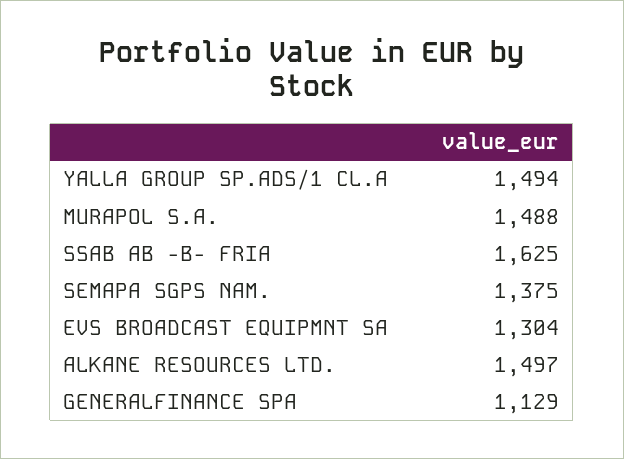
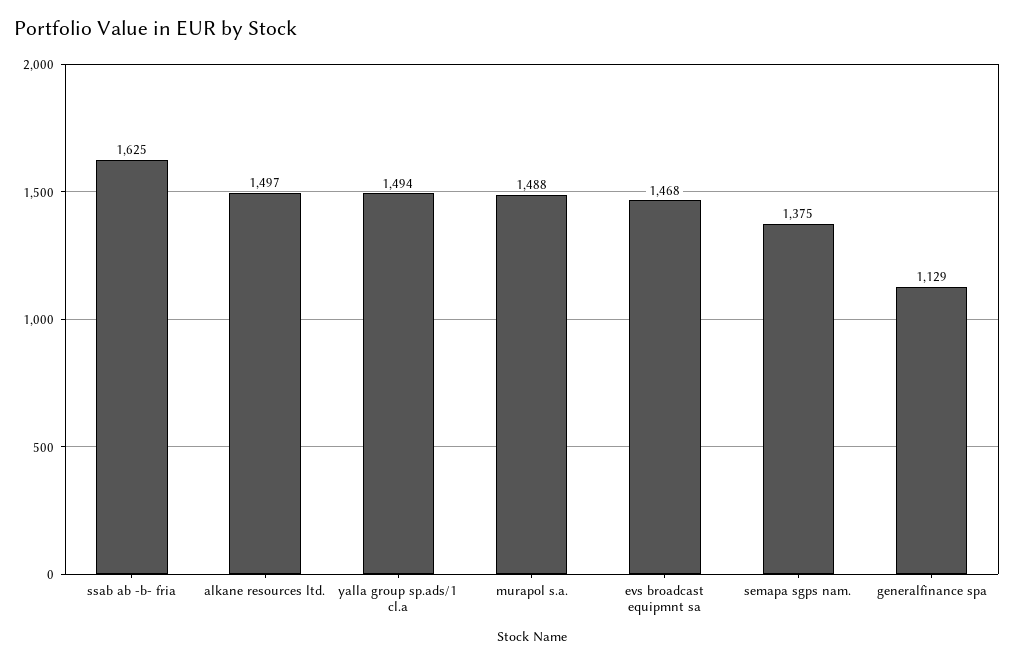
  {
    "YALLA GROUP SP.ADS/1 CL.A": 1494,
    "MURAPOL S.A.": 1488,
    "SSAB AB -B- FRIA": 1625,
    "SEMAPA SGPS NAM.": 1375,
-   "EVS BROADCAST EQUIPMNT SA": 1304,
+   "EVS BROADCAST EQUIPMNT SA": 1468,
    "ALKANE RESOURCES LTD.": 1497,
    "GENERALFINANCE SPA": 1129
  }

